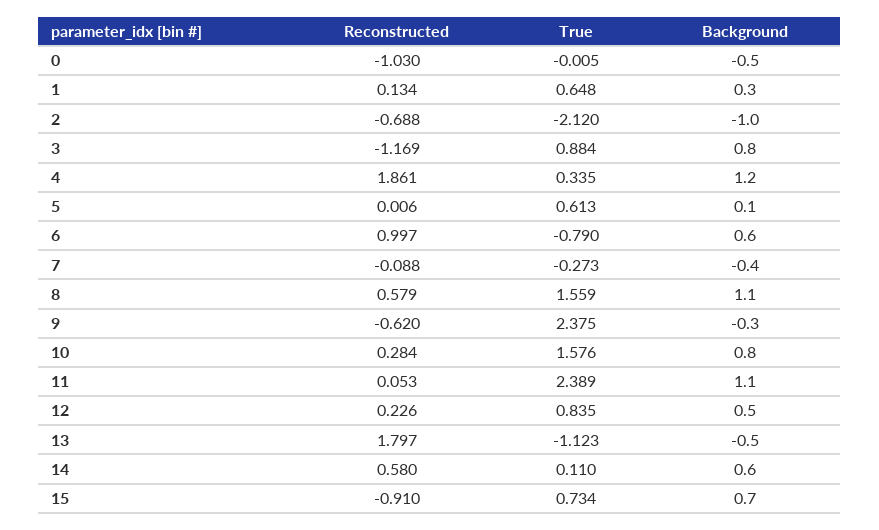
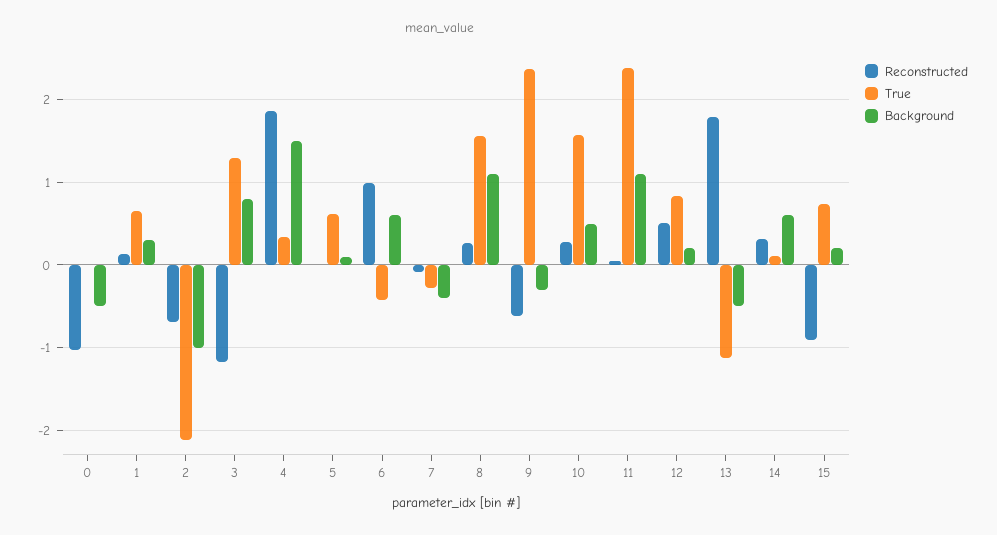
  {
    "Reconstructed": {
      "0": -1.03,
      "1": 0.134,
      "2": -0.688,
      "3": -1.169,
      "4": 1.861,
      "5": 0.006,
      "6": 0.997,
      "7": -0.088,
-     "8": 0.579,
+     "8": 0.3,
      "9": -0.62,
      "10": 0.284,
      "11": 0.053,
-     "12": 0.226,
+     "12": 0.5,
      "13": 1.797,
-     "14": 0.58,
+     "14": 0.3,
      "15": -0.91
    },
    "True": {
      "0": -0.005,
      "1": 0.648,
      "2": -2.12,
-     "3": 0.884,
+     "3": 1.3,
      "4": 0.335,
      "5": 0.613,
-     "6": -0.79,
+     "6": -0.4,
      "7": -0.273,
      "8": 1.559,
      "9": 2.375,
      "10": 1.576,
      "11": 2.389,
      "12": 0.835,
      "13": -1.123,
      "14": 0.11,
      "15": 0.734
    },
    "Background": {
      "0": -0.5,
      "1": 0.3,
      "2": -1,
      "3": 0.8,
-     "4": 1.2,
+     "4": 1.5,
      "5": 0.1,
      "6": 0.6,
      "7": -0.4,
      "8": 1.1,
      "9": -0.3,
-     "10": 0.8,
+     "10": 0.5,
      "11": 1.1,
-     "12": 0.5,
+     "12": 0.2,
      "13": -0.5,
      "14": 0.6,
-     "15": 0.7
+     "15": 0.2
    }
  }

